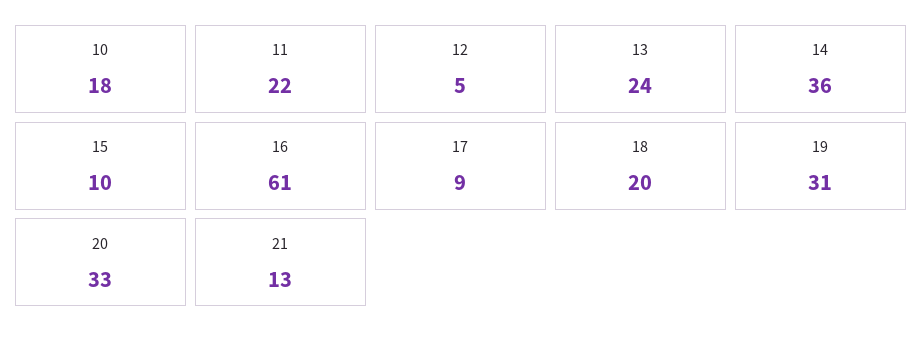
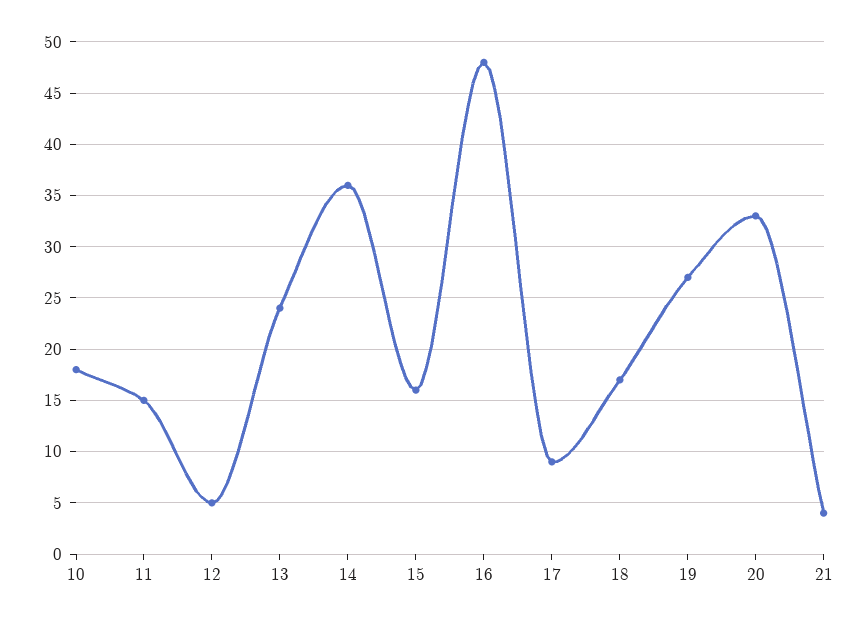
  {
    "10": 18,
-   "11": 22,
+   "11": 15,
    "12": 5,
    "13": 24,
    "14": 36,
-   "15": 10,
+   "15": 16,
-   "16": 61,
+   "16": 48,
    "17": 9,
-   "18": 20,
+   "18": 17,
-   "19": 31,
+   "19": 27,
    "20": 33,
-   "21": 13
+   "21": 4
  }

